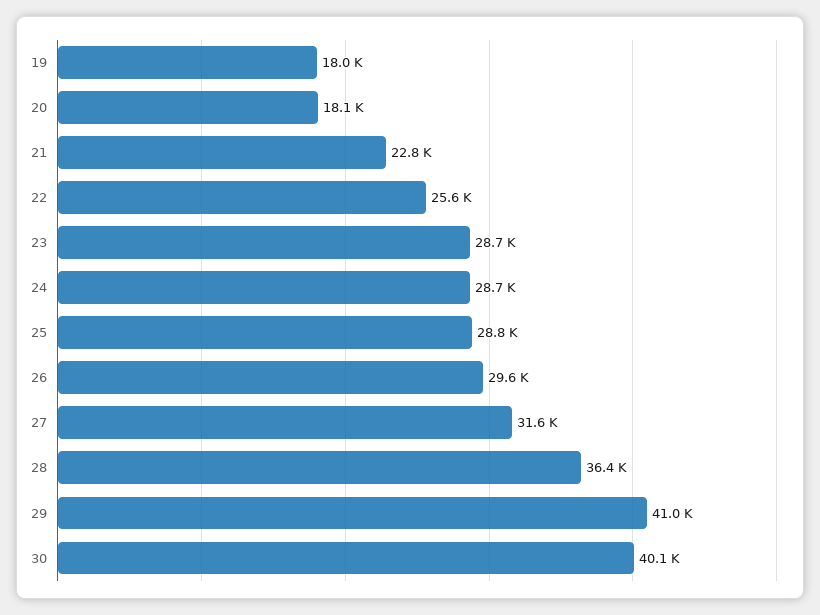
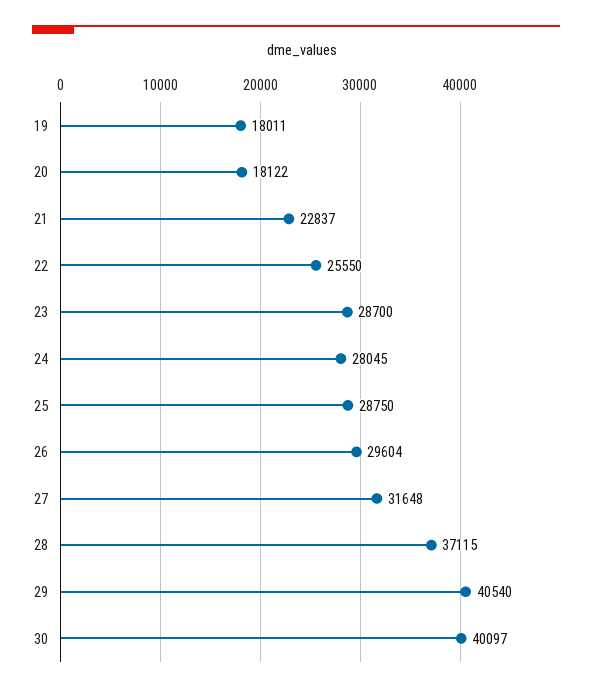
  {
    "19": 18011,
    "20": 18122,
    "21": 22837,
    "22": 25550,
    "23": 28700,
-   "24": 28700,
+   "24": 28045,
    "25": 28750,
    "26": 29604,
    "27": 31648,
-   "28": 36400,
+   "28": 37115,
-   "29": 41000,
+   "29": 40540,
    "30": 40097
  }

